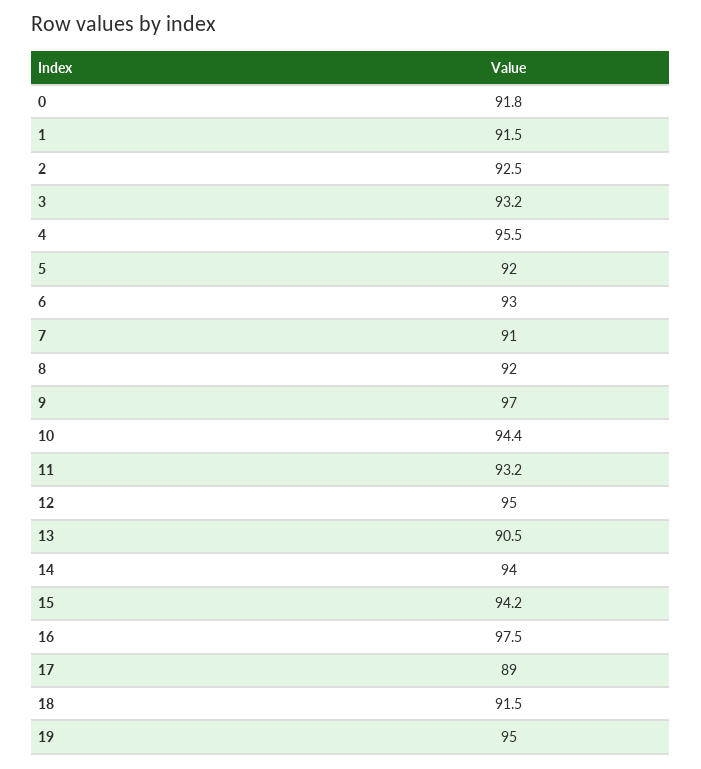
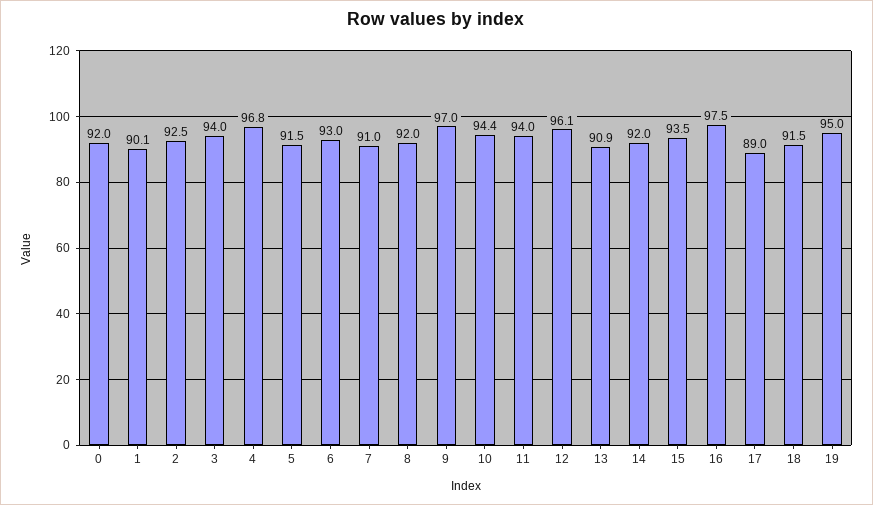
  {
-   "0": 91.8,
+   "0": 92,
-   "1": 91.5,
+   "1": 90.1,
    "2": 92.5,
-   "3": 93.2,
+   "3": 94,
-   "4": 95.5,
+   "4": 96.8,
-   "5": 92,
+   "5": 91.5,
    "6": 93,
    "7": 91,
    "8": 92,
    "9": 97,
    "10": 94.4,
-   "11": 93.2,
+   "11": 94,
-   "12": 95,
+   "12": 96.1,
-   "13": 90.5,
+   "13": 90.9,
-   "14": 94,
+   "14": 92,
-   "15": 94.2,
+   "15": 93.5,
    "16": 97.5,
    "17": 89,
    "18": 91.5,
    "19": 95
  }

